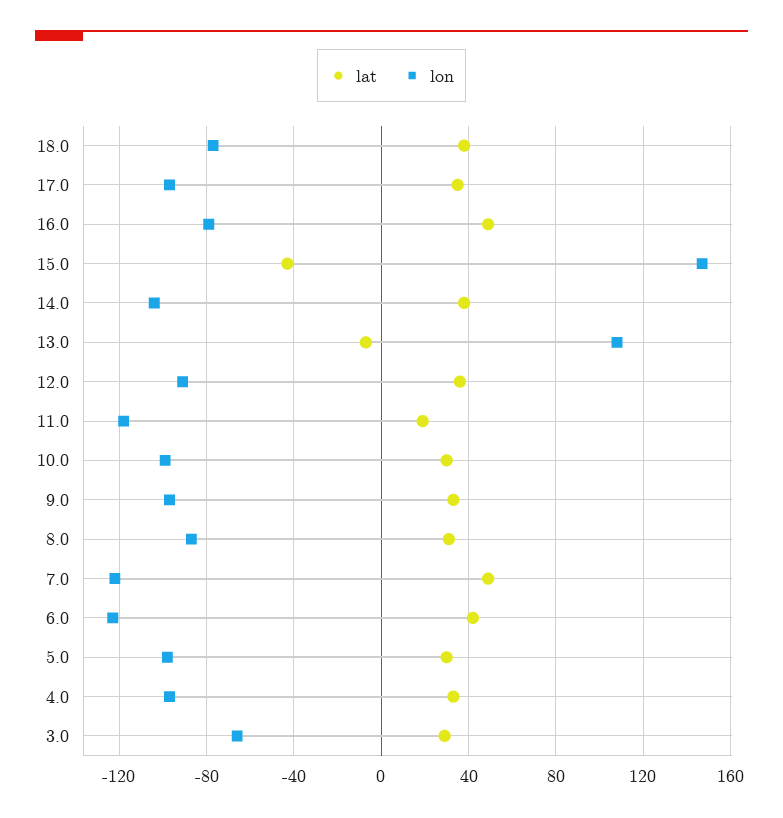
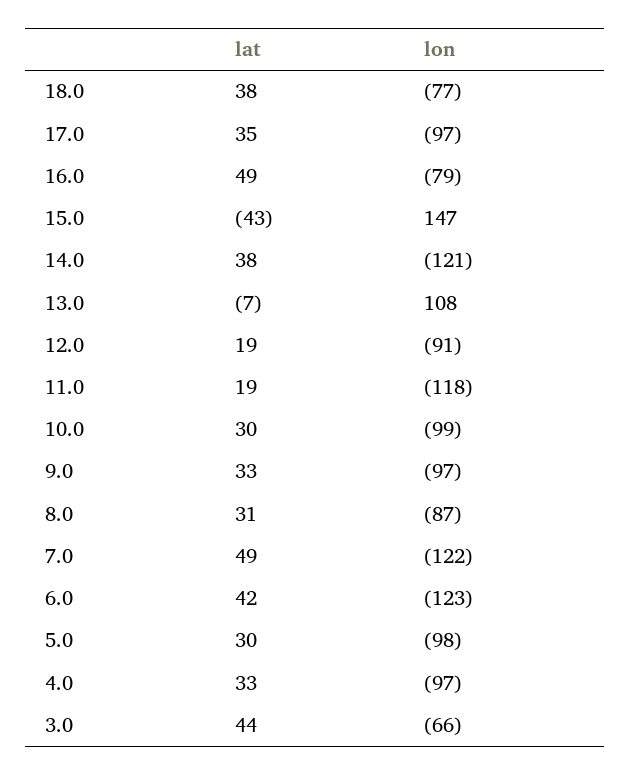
  {
    "lat": {
      "18.0": 38,
      "17.0": 35,
      "16.0": 49,
      "15.0": -43,
      "14.0": 38,
      "13.0": -7,
-     "12.0": 35,
+     "12.0": 19,
      "11.0": 19,
      "10.0": 30,
      "9.0": 33,
      "8.0": 31,
      "7.0": 49,
      "6.0": 42,
      "5.0": 30,
      "4.0": 33,
-     "3.0": 30
+     "3.0": 44
    },
    "lon": {
      "18.0": -77,
      "17.0": -97,
      "16.0": -79,
      "15.0": 147,
-     "14.0": -105,
+     "14.0": -121,
      "13.0": 108,
      "12.0": -91,
      "11.0": -118,
      "10.0": -99,
      "9.0": -97,
      "8.0": -87,
      "7.0": -122,
      "6.0": -123,
      "5.0": -98,
      "4.0": -97,
      "3.0": -66
    }
  }

